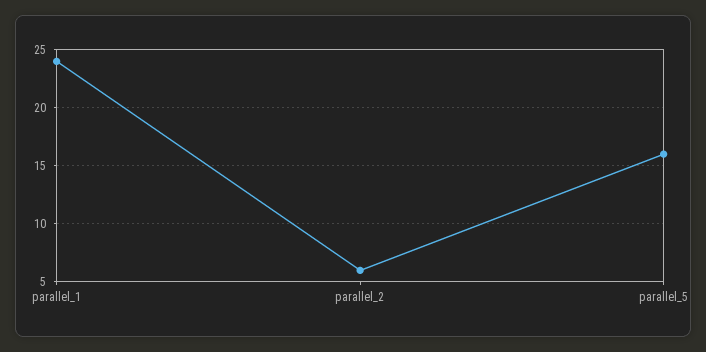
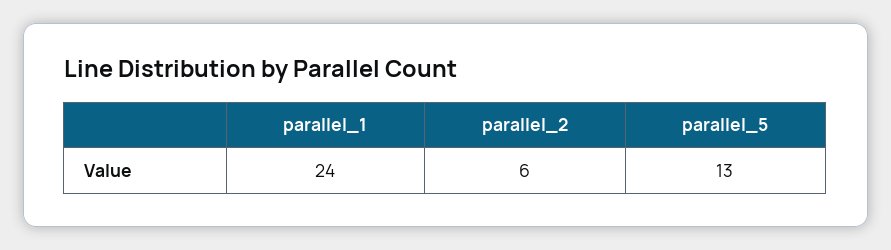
  {
    "parallel_1": 24,
    "parallel_2": 6,
-   "parallel_5": 16
+   "parallel_5": 13
  }

